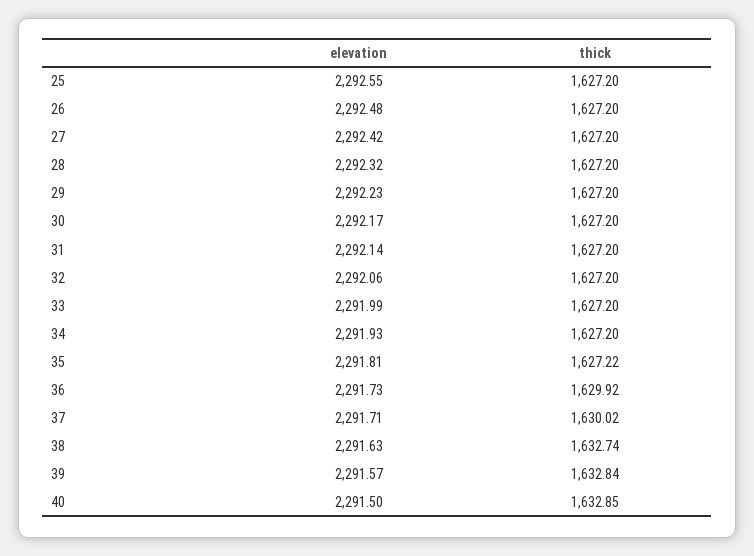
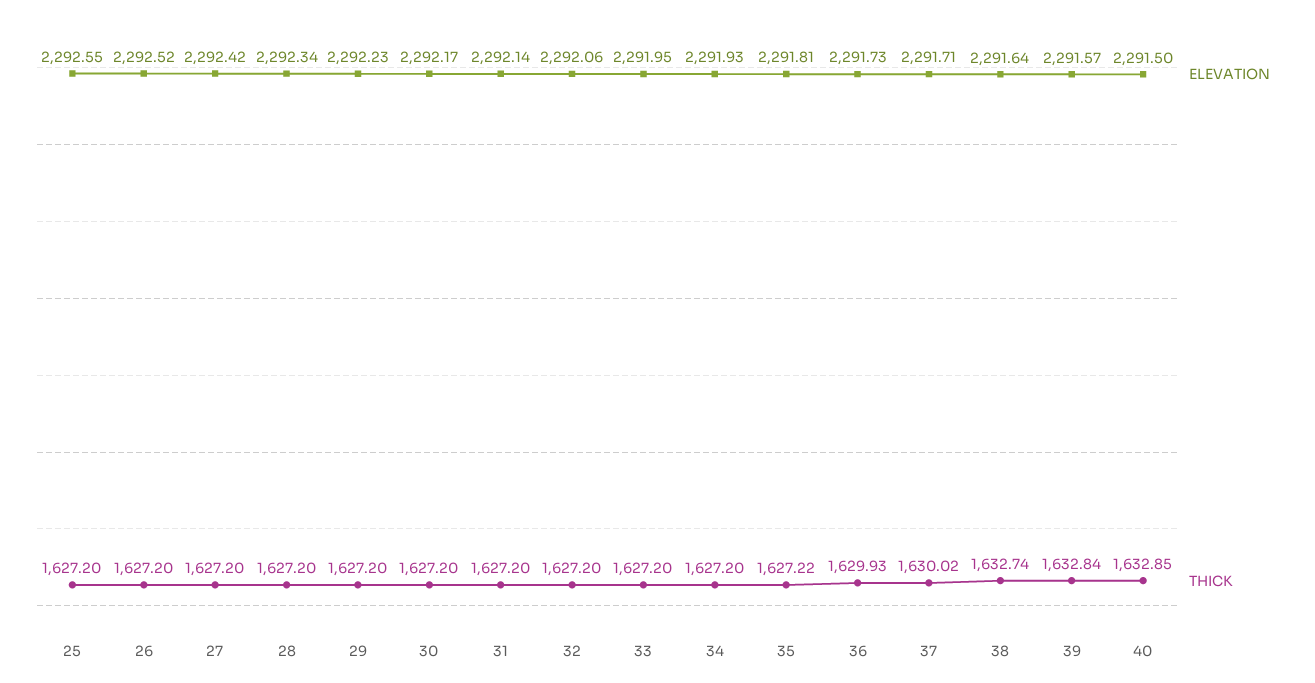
  {
    "elevation": {
      "25": 2292.55,
-     "26": 2292.48,
+     "26": 2292.52,
      "27": 2292.42,
-     "28": 2292.32,
+     "28": 2292.34,
      "29": 2292.23,
      "30": 2292.17,
      "31": 2292.14,
      "32": 2292.06,
-     "33": 2291.99,
+     "33": 2291.95,
      "34": 2291.93,
      "35": 2291.81,
      "36": 2291.73,
      "37": 2291.71,
-     "38": 2291.63,
+     "38": 2291.64,
      "39": 2291.57,
      "40": 2291.5
    },
    "thick": {
      "25": 1627.2,
      "26": 1627.2,
      "27": 1627.2,
      "28": 1627.2,
      "29": 1627.2,
      "30": 1627.2,
      "31": 1627.2,
      "32": 1627.2,
      "33": 1627.2,
      "34": 1627.2,
      "35": 1627.22,
-     "36": 1629.92,
+     "36": 1629.93,
      "37": 1630.02,
      "38": 1632.74,
      "39": 1632.84,
      "40": 1632.85
    }
  }

